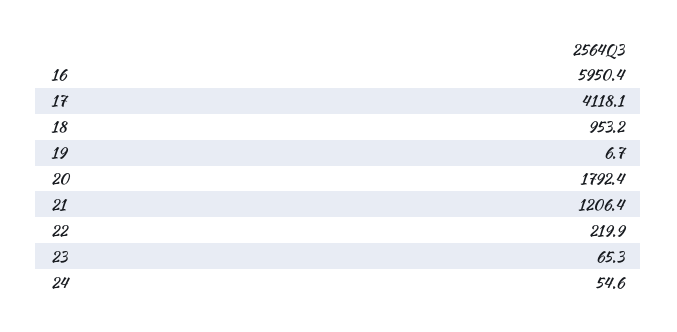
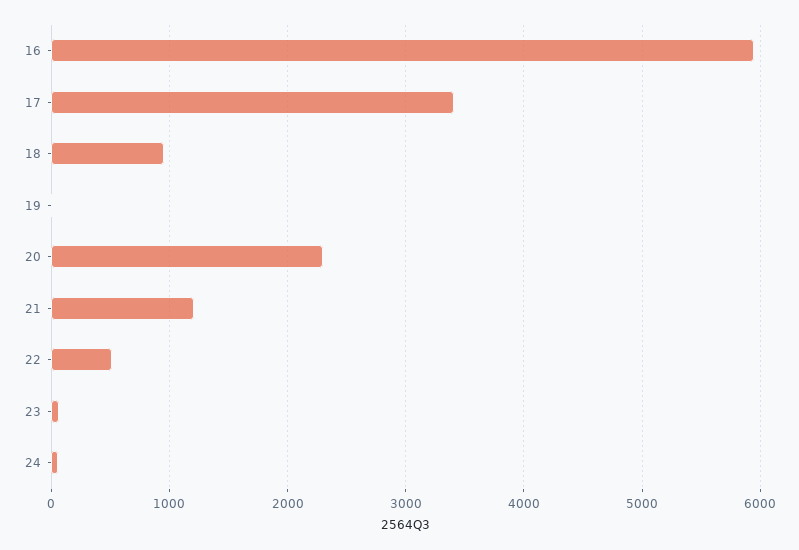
  {
    "16": 5950.4,
-   "17": 4118.1,
+   "17": 3400,
    "18": 953.2,
    "19": 6.7,
-   "20": 1792.4,
+   "20": 2300,
    "21": 1206.4,
-   "22": 219.9,
+   "22": 500,
    "23": 65.3,
    "24": 54.6
  }

